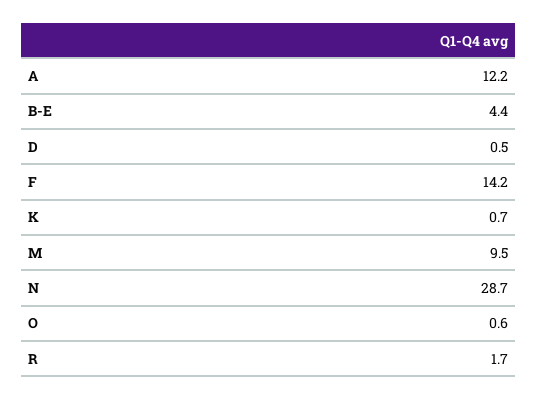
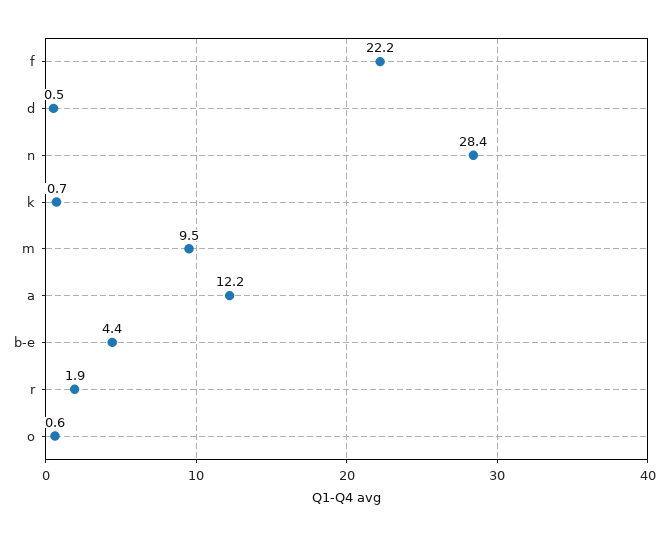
  {
    "A": 12.2,
    "B-E": 4.4,
    "D": 0.5,
-   "F": 14.2,
+   "F": 22.2,
    "K": 0.7,
    "M": 9.5,
-   "N": 28.7,
+   "N": 28.4,
    "O": 0.6,
-   "R": 1.7
+   "R": 1.9
  }

